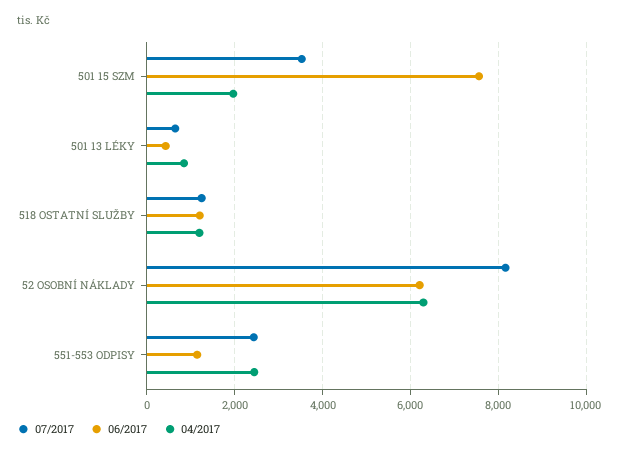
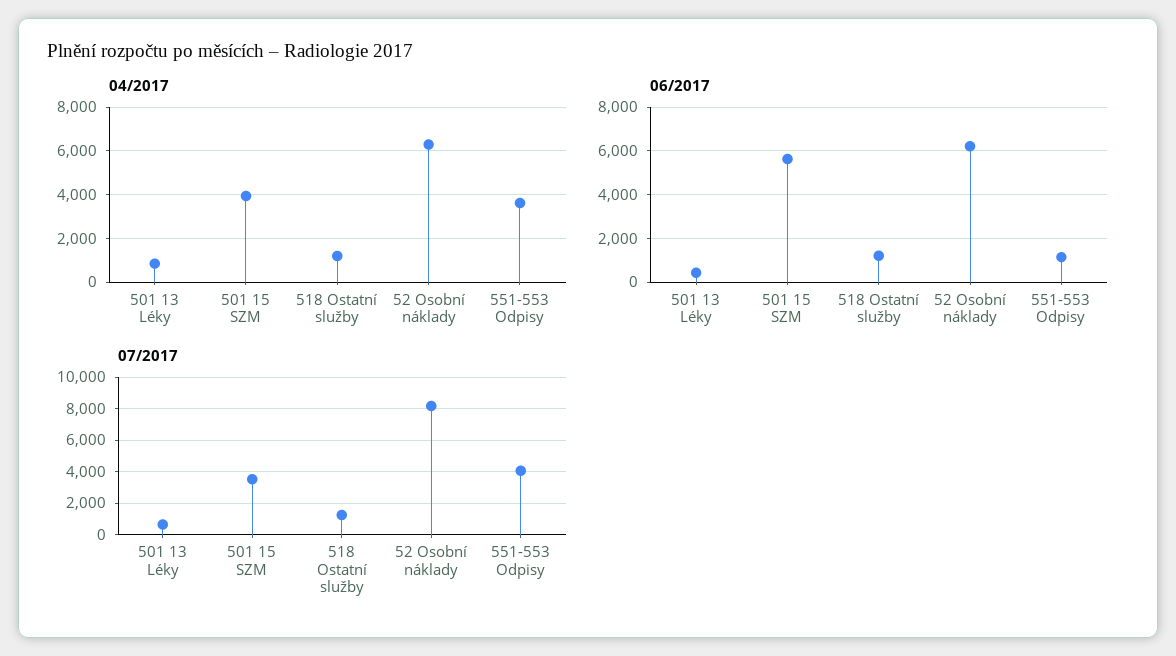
  {
    "07/2017": {
      "501 15 SZM": 3600,
      "501 13 LÉKY": 600,
      "518 OSTATNÍ SLUŽBY": 1200,
      "52 OSOBNÍ NÁKLADY": 8200,
-     "551-553 ODPISY": 2400
+     "551-553 ODPISY": 4000
    },
    "06/2017": {
-     "501 15 SZM": 7600,
+     "501 15 SZM": 5500,
      "501 13 LÉKY": 400,
      "518 OSTATNÍ SLUŽBY": 1200,
      "52 OSOBNÍ NÁKLADY": 6200,
      "551-553 ODPISY": 1200
    },
    "04/2017": {
-     "501 15 SZM": 2000,
+     "501 15 SZM": 4000,
      "501 13 LÉKY": 800,
      "518 OSTATNÍ SLUŽBY": 1200,
      "52 OSOBNÍ NÁKLADY": 6200,
-     "551-553 ODPISY": 2400
+     "551-553 ODPISY": 3500
    }
  }

